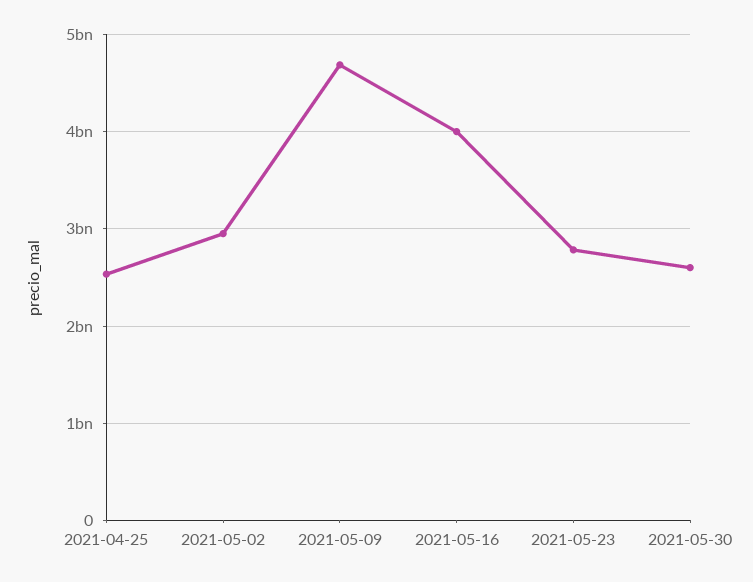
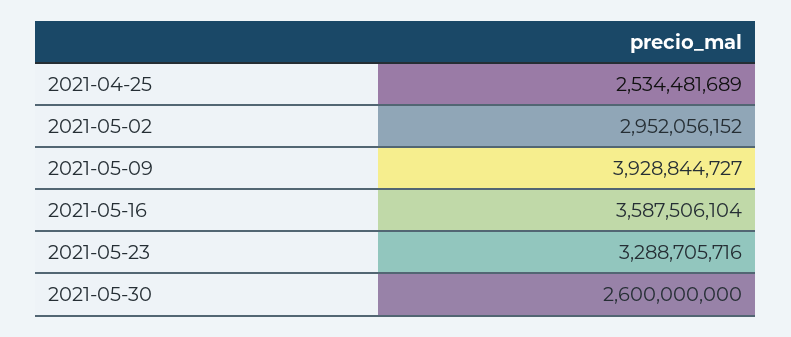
  {
    "2021-04-25": 2534481689,
    "2021-05-02": 2952056152,
-   "2021-05-09": 4700000000,
+   "2021-05-09": 3928844727,
-   "2021-05-16": 4000000000,
+   "2021-05-16": 3587506104,
-   "2021-05-23": 2800000000,
+   "2021-05-23": 3288705716,
    "2021-05-30": 2600000000
  }

